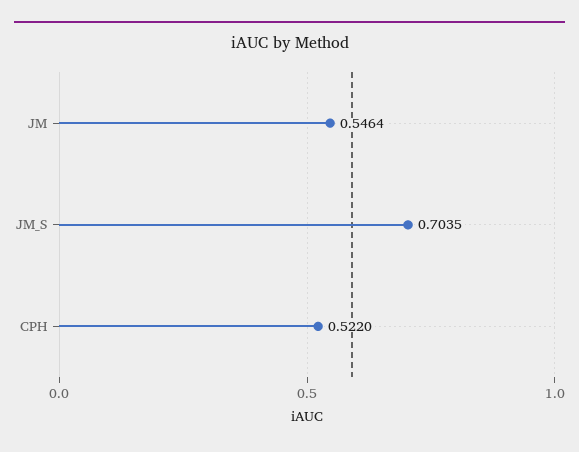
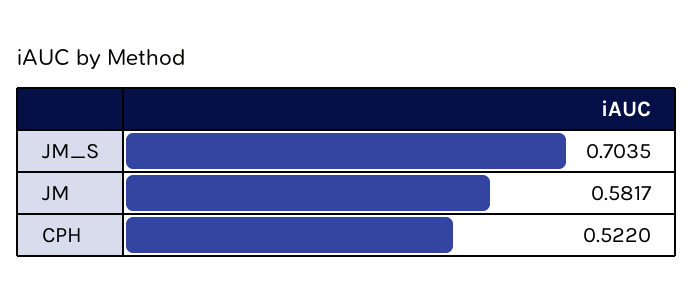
  {
-   "JM": 0.5464,
+   "JM": 0.5817,
    "JM_S": 0.7035,
    "CPH": 0.522
  }

